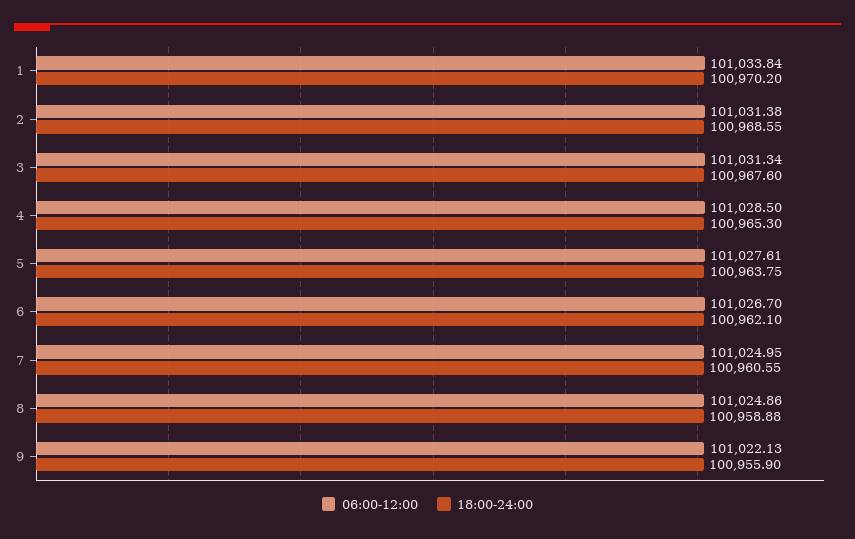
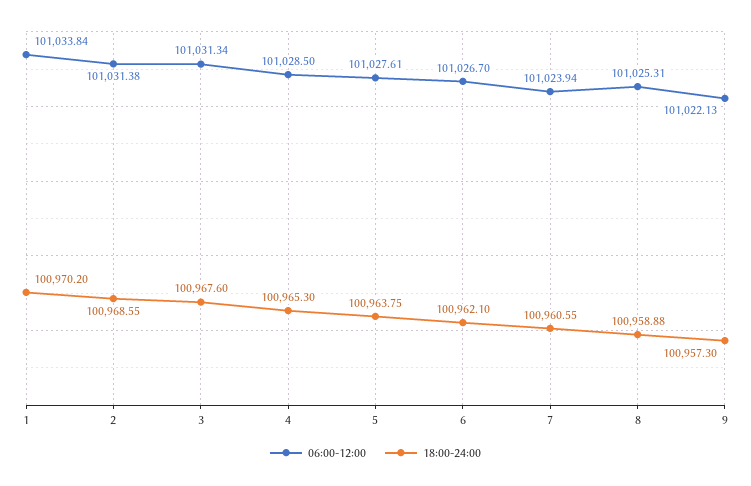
  {
    "06:00-12:00": {
      "1": 101033.84,
      "2": 101031.38,
      "3": 101031.34,
      "4": 101028.5,
      "5": 101027.61,
      "6": 101026.7,
-     "7": 101024.95,
+     "7": 101023.94,
-     "8": 101024.86,
+     "8": 101025.31,
      "9": 101022.13
    },
    "18:00-24:00": {
      "1": 100970.2,
      "2": 100968.55,
      "3": 100967.6,
      "4": 100965.3,
      "5": 100963.75,
      "6": 100962.1,
      "7": 100960.55,
      "8": 100958.88,
-     "9": 100955.9
+     "9": 100957.3
    }
  }

